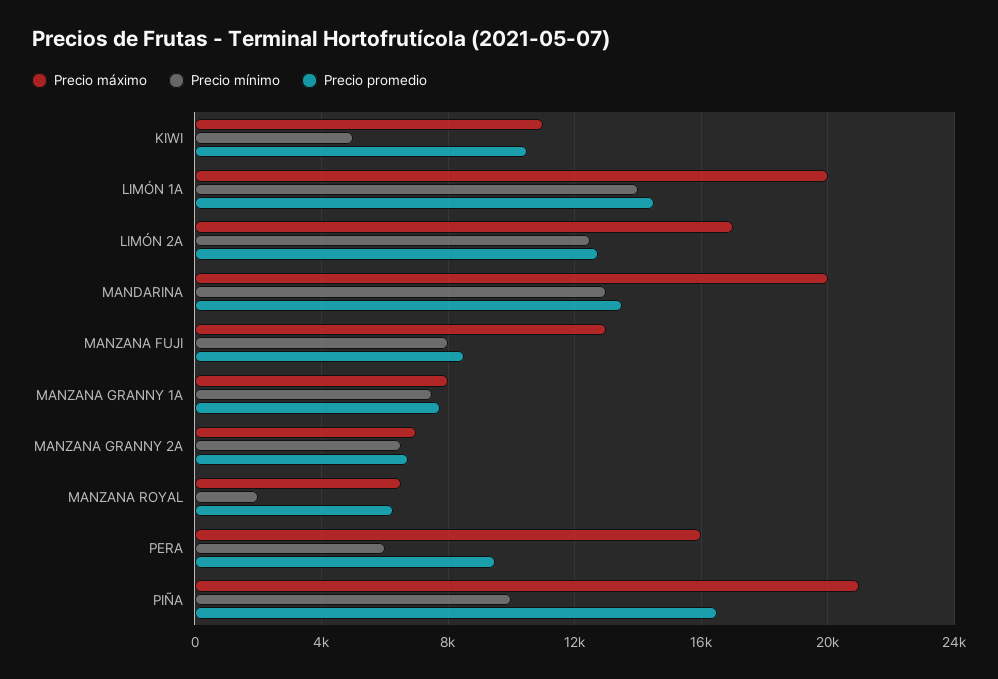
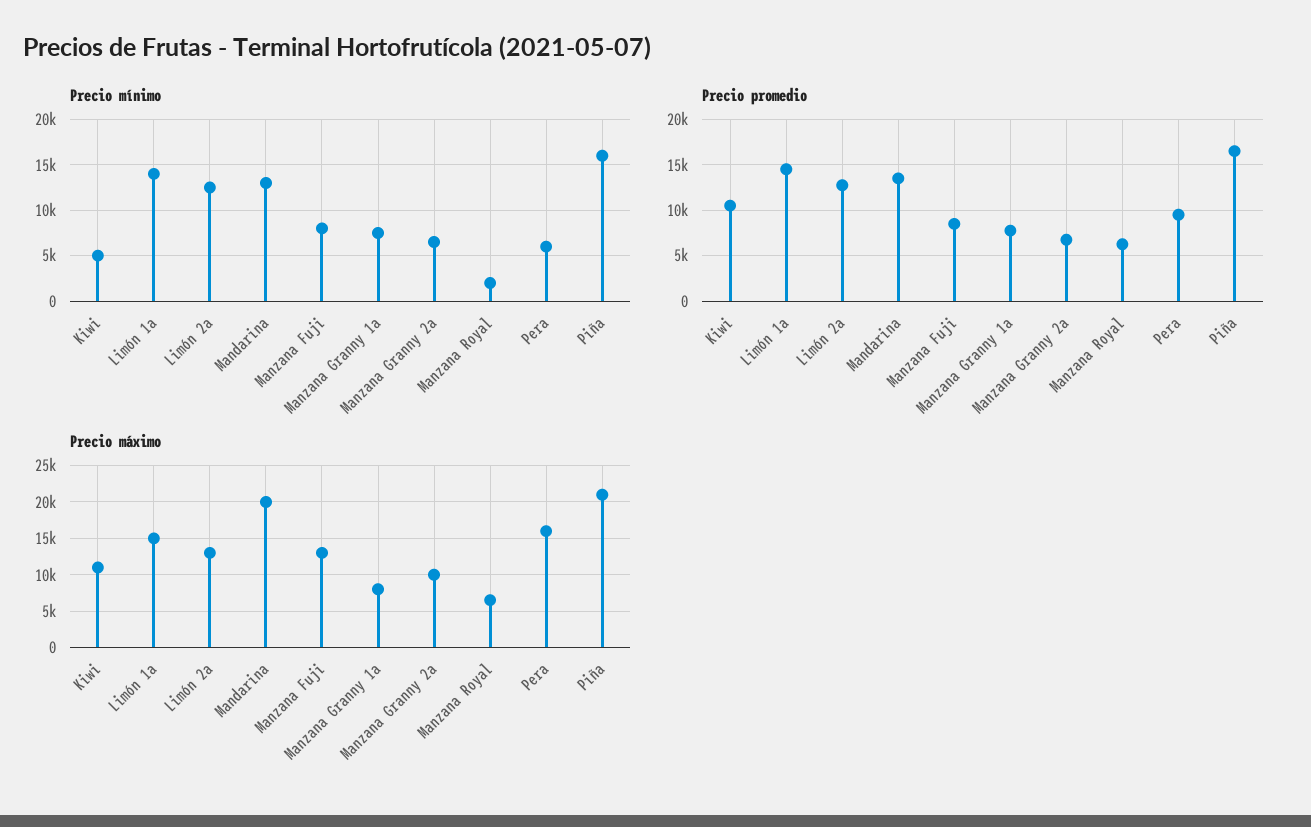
  {
    "Precio máximo": {
      "KIWI": 11000,
-     "LIMÓN 1A": 20000,
+     "LIMÓN 1A": 15000,
-     "LIMÓN 2A": 17000,
+     "LIMÓN 2A": 13000,
      "MANDARINA": 20000,
      "MANZANA FUJI": 13000,
      "MANZANA GRANNY 1A": 8000,
-     "MANZANA GRANNY 2A": 7000,
+     "MANZANA GRANNY 2A": 10000,
      "MANZANA ROYAL": 6500,
      "PERA": 16000,
      "PIÑA": 21000
    },
    "Precio mínimo": {
      "KIWI": 5000,
      "LIMÓN 1A": 14000,
      "LIMÓN 2A": 12500,
      "MANDARINA": 13000,
      "MANZANA FUJI": 8000,
      "MANZANA GRANNY 1A": 7500,
      "MANZANA GRANNY 2A": 6500,
      "MANZANA ROYAL": 2000,
      "PERA": 6000,
-     "PIÑA": 10000
+     "PIÑA": 16000
    },
    "Precio promedio": {
      "KIWI": 10500,
      "LIMÓN 1A": 14500,
      "LIMÓN 2A": 13000,
      "MANDARINA": 13500,
      "MANZANA FUJI": 8500,
      "MANZANA GRANNY 1A": 8000,
      "MANZANA GRANNY 2A": 7000,
      "MANZANA ROYAL": 6500,
      "PERA": 9500,
      "PIÑA": 16500
    }
  }

